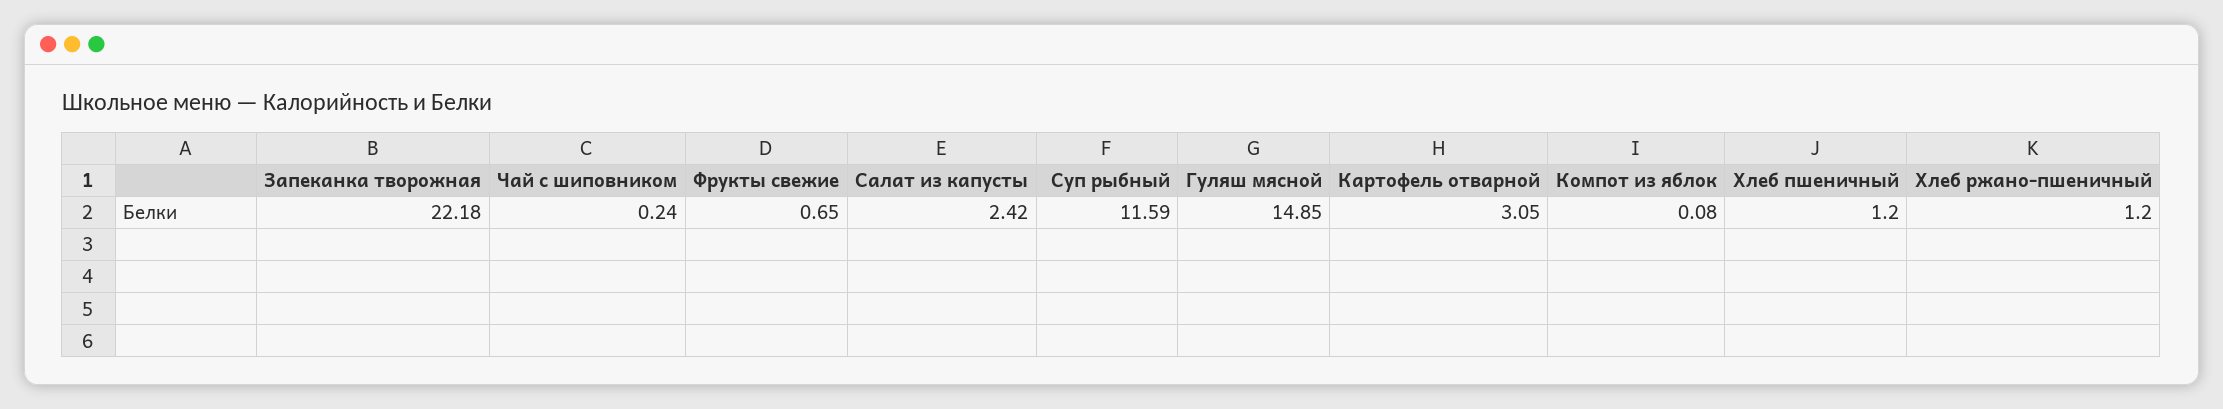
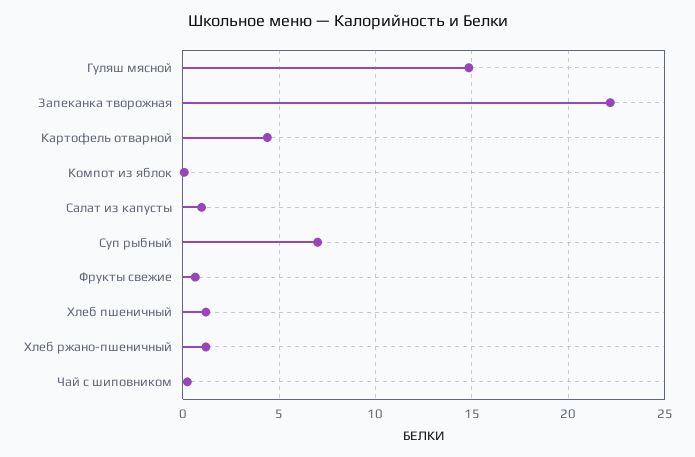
  {
    "Запеканка творожная": 22.18,
    "Чай с шиповником": 0.24,
    "Фрукты свежие": 0.65,
-   "Салат из капусты": 2.42,
+   "Салат из капусты": 1,
-   "Суп рыбный": 11.59,
+   "Суп рыбный": 7,
    "Гуляш мясной": 14.85,
-   "Картофель отварной": 3.05,
+   "Картофель отварной": 4.5,
    "Компот из яблок": 0.08,
    "Хлеб пшеничный": 1.2,
    "Хлеб ржано-пшеничный": 1.2
  }

